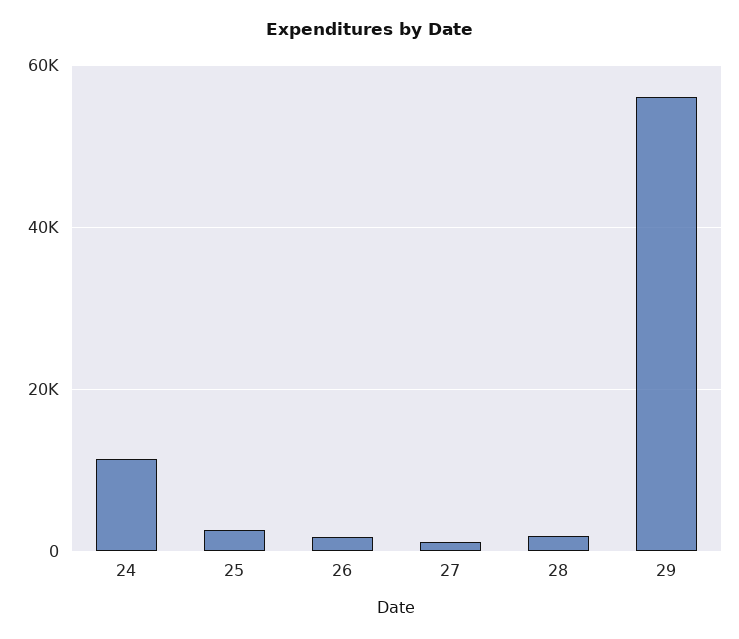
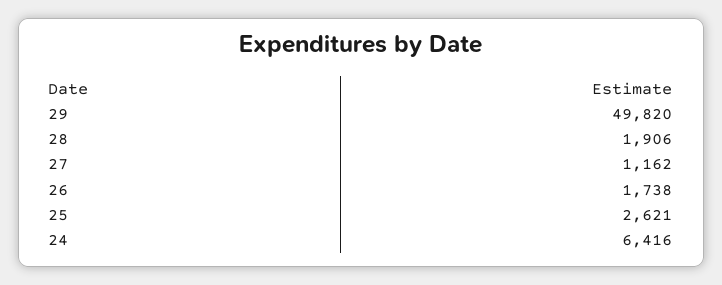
  {
-   "24": 12000,
+   "24": 6416,
    "25": 2621,
    "26": 1738,
    "27": 1162,
    "28": 1906,
-   "29": 56000
+   "29": 49820
  }

